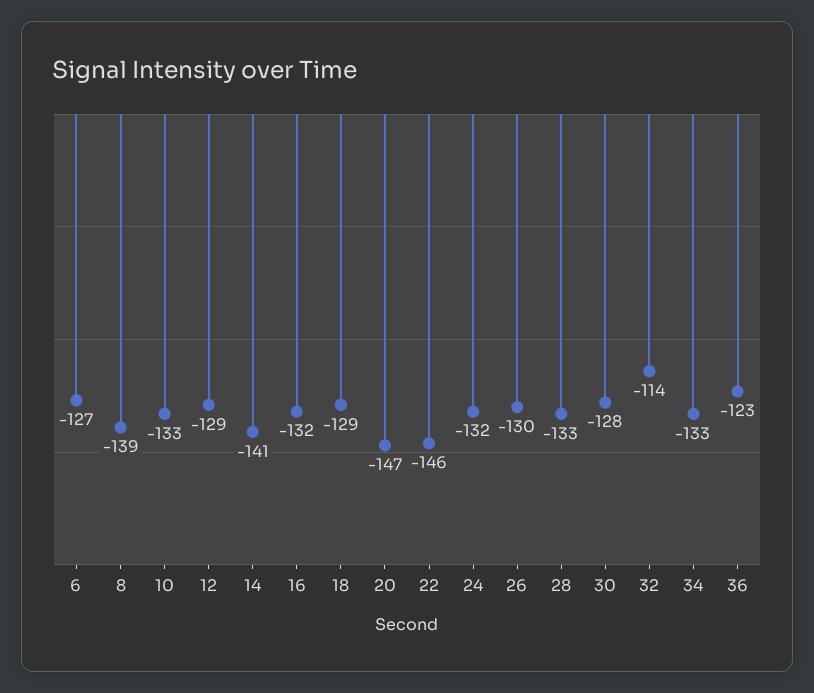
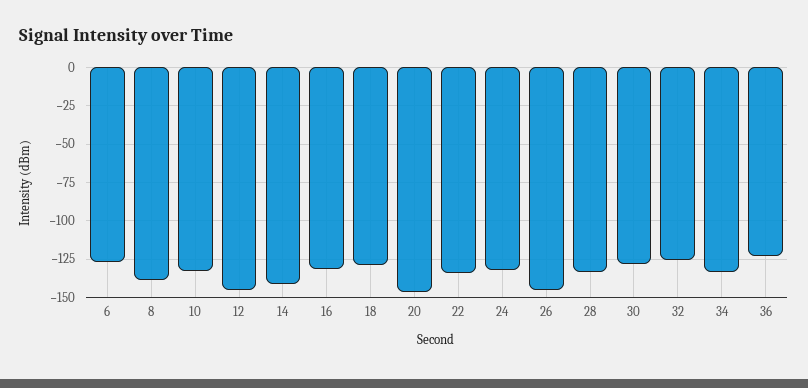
  {
    "6": -127,
    "8": -139,
    "10": -133,
-   "12": -129,
+   "12": -145,
    "14": -141,
    "16": -132,
    "18": -129,
    "20": -147,
-   "22": -146,
+   "22": -135,
    "24": -132,
-   "26": -130,
+   "26": -145,
    "28": -133,
    "30": -128,
-   "32": -114,
+   "32": -125,
    "34": -133,
    "36": -123
  }

